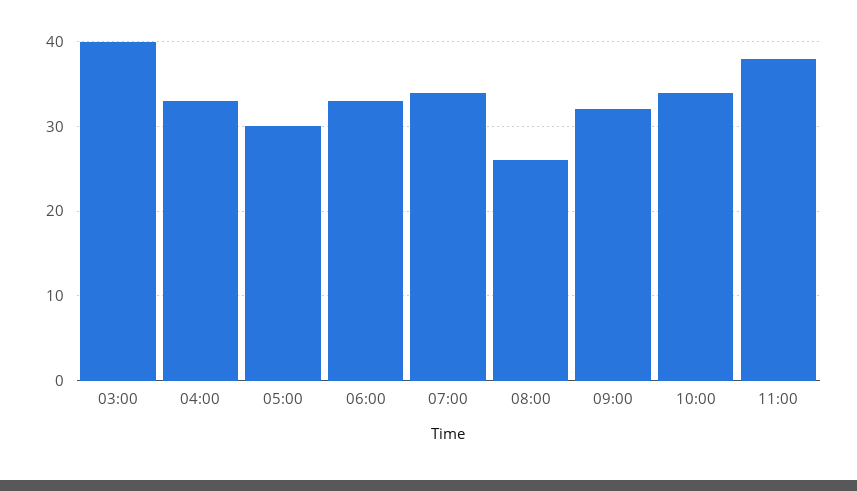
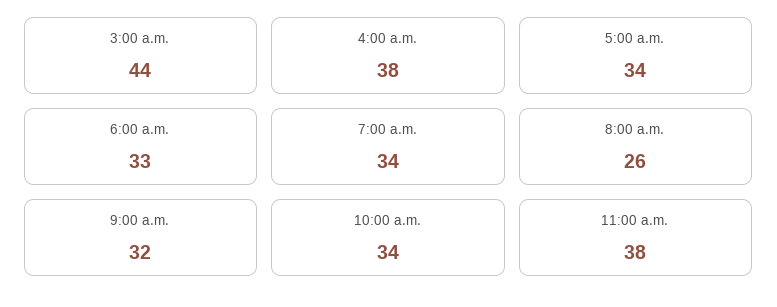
  {
-   "03:00": 40,
+   "03:00": 44,
-   "04:00": 33,
+   "04:00": 38,
-   "05:00": 30,
+   "05:00": 34,
    "06:00": 33,
    "07:00": 34,
    "08:00": 26,
    "09:00": 32,
    "10:00": 34,
    "11:00": 38
  }

